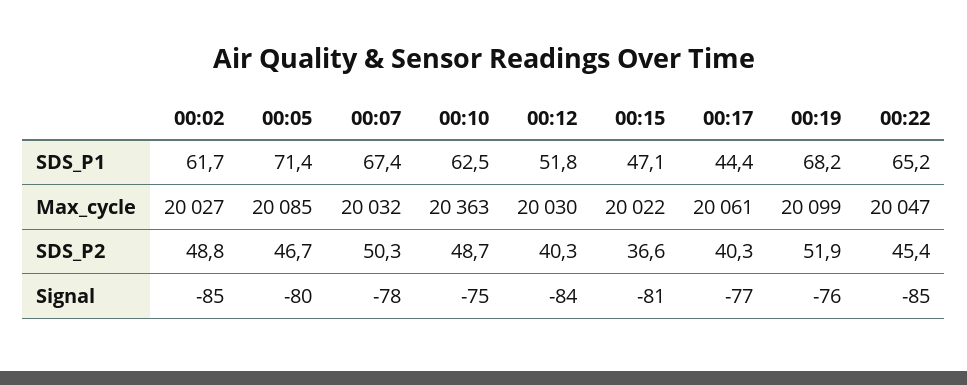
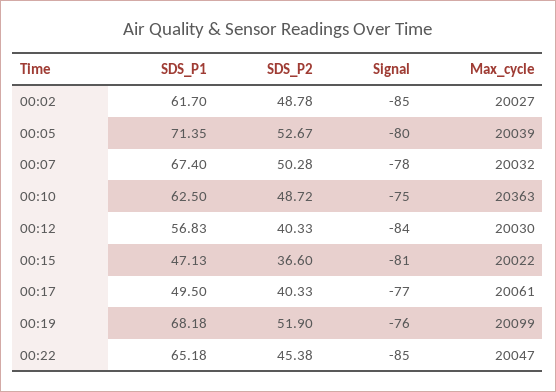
  {
    "00:02": {
      "SDS_P1": 61.7,
      "Max_cycle": 20027,
      "SDS_P2": 48.78,
      "Signal": -85
    },
    "00:05": {
      "SDS_P1": 71.35,
-     "Max_cycle": 20085,
+     "Max_cycle": 20039,
-     "SDS_P2": 46.7,
+     "SDS_P2": 52.67,
      "Signal": -80
    },
    "00:07": {
      "SDS_P1": 67.4,
      "Max_cycle": 20032,
      "SDS_P2": 50.28,
      "Signal": -78
    },
    "00:10": {
      "SDS_P1": 62.5,
      "Max_cycle": 20363,
      "SDS_P2": 48.72,
      "Signal": -75
    },
    "00:12": {
-     "SDS_P1": 51.8,
+     "SDS_P1": 56.83,
      "Max_cycle": 20030,
      "SDS_P2": 40.33,
      "Signal": -84
    },
    "00:15": {
      "SDS_P1": 47.13,
      "Max_cycle": 20022,
      "SDS_P2": 36.6,
      "Signal": -81
    },
    "00:17": {
-     "SDS_P1": 44.4,
+     "SDS_P1": 49.5,
      "Max_cycle": 20061,
      "SDS_P2": 40.33,
      "Signal": -77
    },
    "00:19": {
      "SDS_P1": 68.18,
      "Max_cycle": 20099,
      "SDS_P2": 51.9,
      "Signal": -76
    },
    "00:22": {
      "SDS_P1": 65.18,
      "Max_cycle": 20047,
      "SDS_P2": 45.38,
      "Signal": -85
    }
  }

